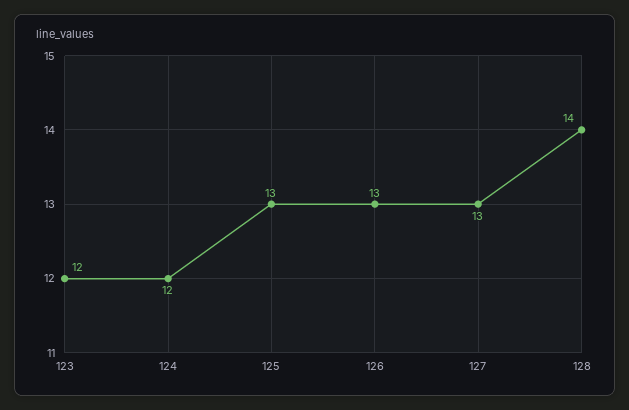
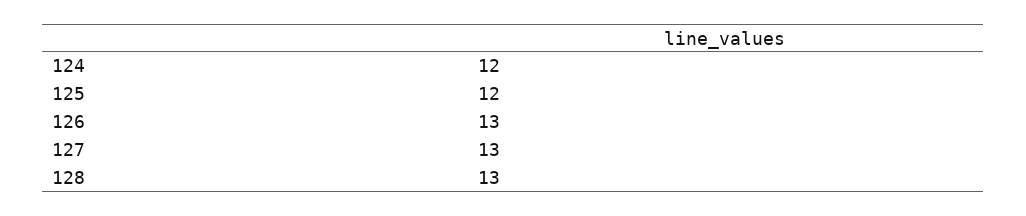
  {
-   "123": 12,
    "124": 12,
-   "125": 13,
+   "125": 12,
    "126": 13,
    "127": 13,
-   "128": 14
+   "128": 13
  }

